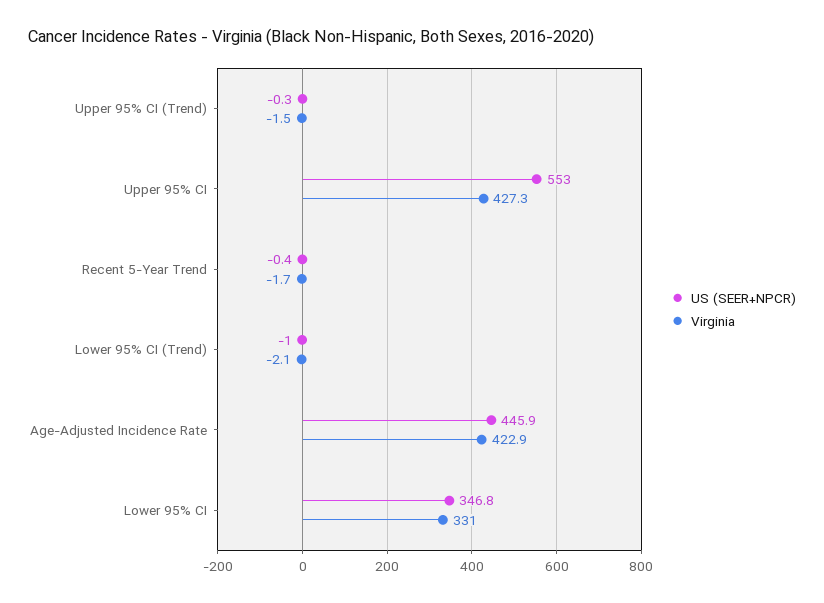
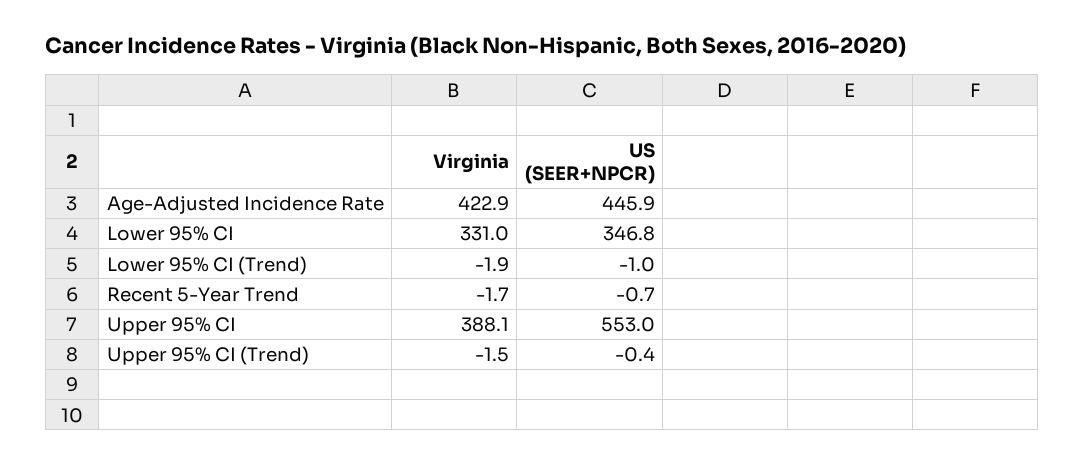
  {
    "US (SEER+NPCR)": {
-     "Upper 95% CI (Trend)": -0.3,
+     "Upper 95% CI (Trend)": -0.4,
      "Upper 95% CI": 553,
-     "Recent 5-Year Trend": -0.4,
+     "Recent 5-Year Trend": -0.7,
      "Lower 95% CI (Trend)": -1,
      "Age-Adjusted Incidence Rate": 445.9,
      "Lower 95% CI": 346.8
    },
    "Virginia": {
      "Upper 95% CI (Trend)": -1.5,
-     "Upper 95% CI": 427.3,
+     "Upper 95% CI": 388.1,
      "Recent 5-Year Trend": -1.7,
-     "Lower 95% CI (Trend)": -2.1,
+     "Lower 95% CI (Trend)": -1.9,
      "Age-Adjusted Incidence Rate": 422.9,
      "Lower 95% CI": 331
    }
  }

